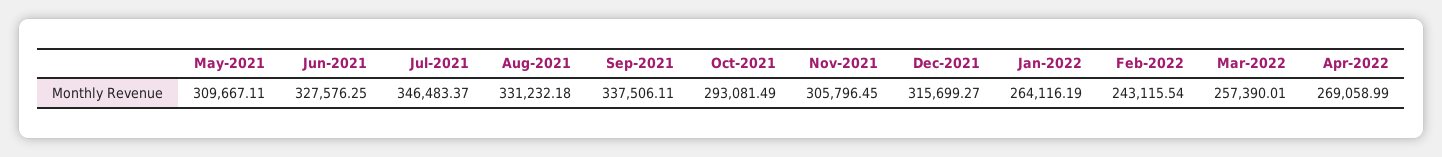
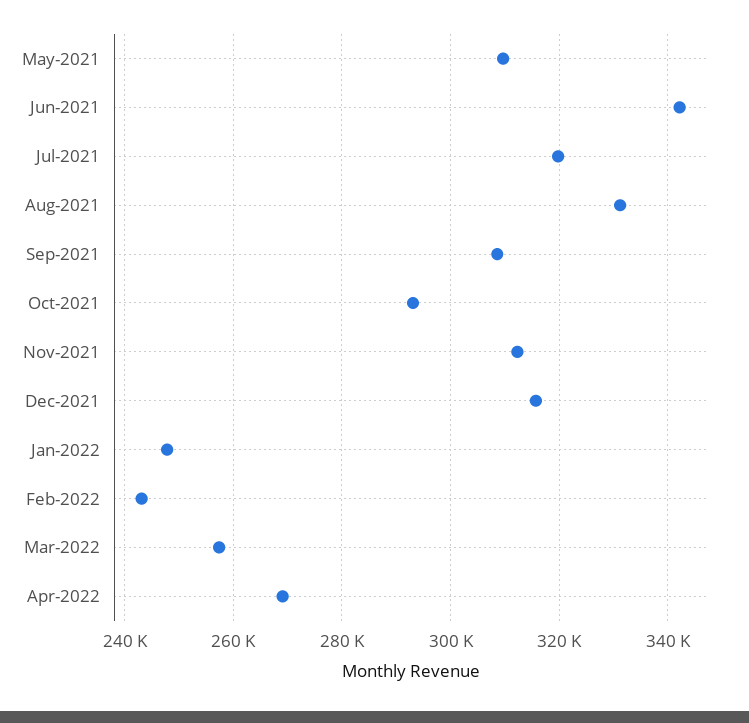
  {
    "May-2021": 309667.11,
-   "Jun-2021": 327576.25,
+   "Jun-2021": 342000,
-   "Jul-2021": 346483.37,
+   "Jul-2021": 320000,
    "Aug-2021": 331232.18,
-   "Sep-2021": 337506.11,
+   "Sep-2021": 308000,
    "Oct-2021": 293081.49,
-   "Nov-2021": 305796.45,
+   "Nov-2021": 312000,
    "Dec-2021": 315699.27,
-   "Jan-2022": 264116.19,
+   "Jan-2022": 248000,
    "Feb-2022": 243115.54,
    "Mar-2022": 257390.01,
    "Apr-2022": 269058.99
  }

